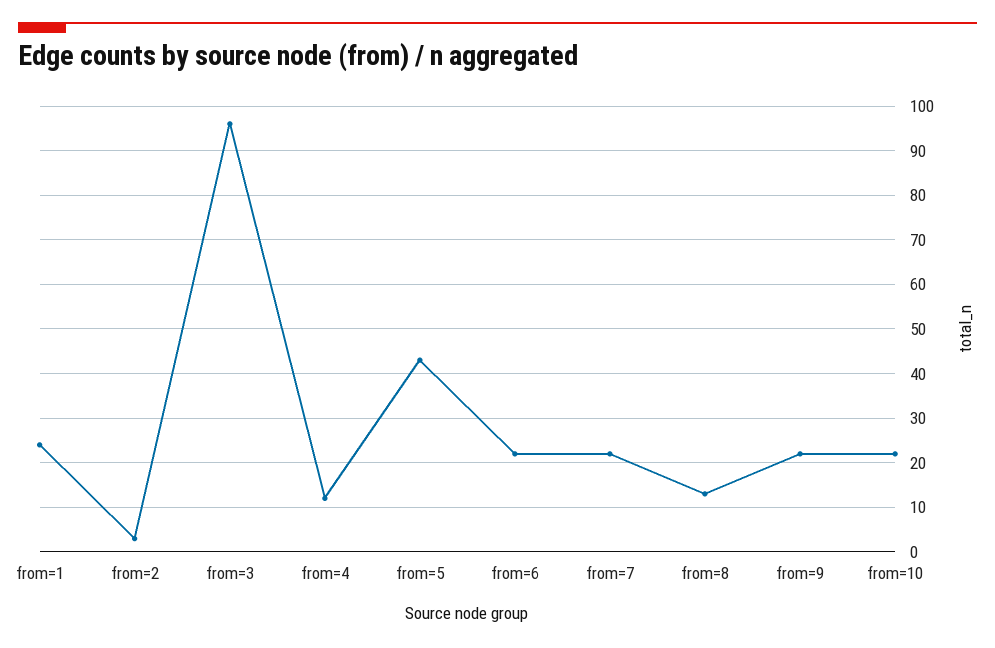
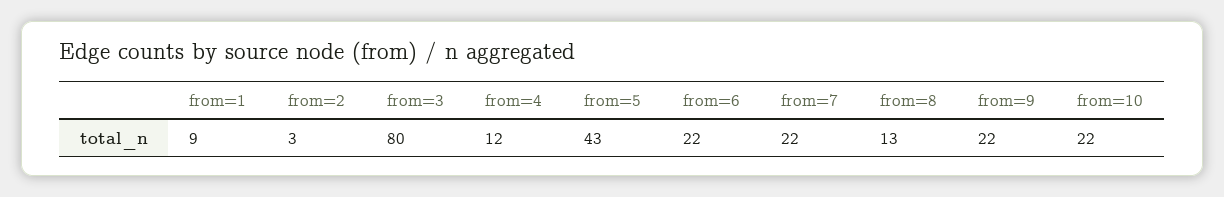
  {
-   "from=1": 25,
+   "from=1": 9,
    "from=2": 3,
-   "from=3": 95,
+   "from=3": 80,
    "from=4": 12,
    "from=5": 43,
    "from=6": 22,
    "from=7": 22,
    "from=8": 13,
    "from=9": 22,
    "from=10": 22
  }

